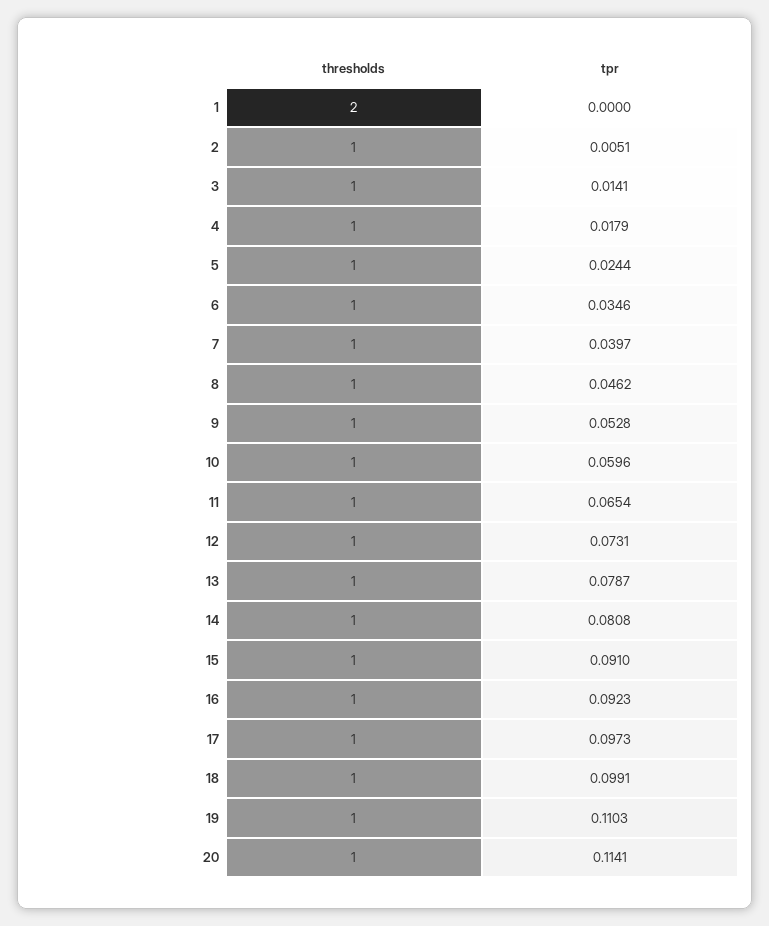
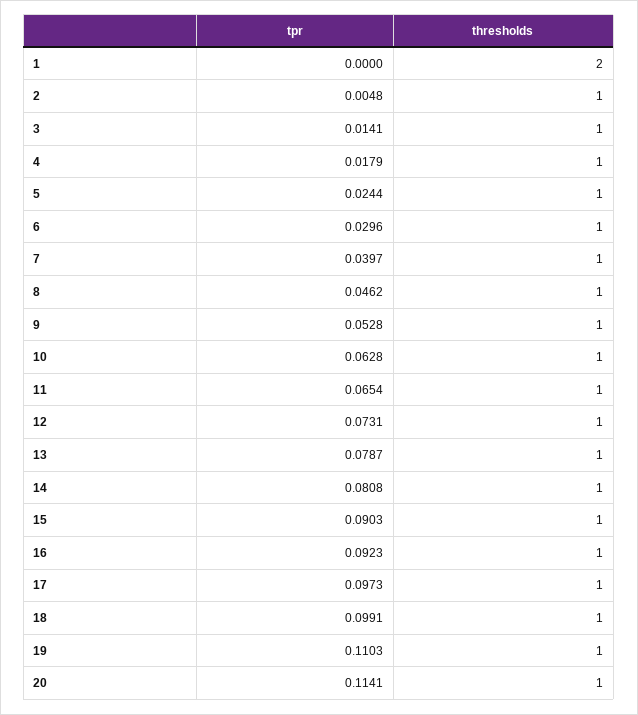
  {
    "thresholds": {
      "1": 2,
      "2": 1,
      "3": 1,
      "4": 1,
      "5": 1,
      "6": 1,
      "7": 1,
      "8": 1,
      "9": 1,
      "10": 1,
      "11": 1,
      "12": 1,
      "13": 1,
      "14": 1,
      "15": 1,
      "16": 1,
      "17": 1,
      "18": 1,
      "19": 1,
      "20": 1
    },
    "tpr": {
      "1": 0,
-     "2": 0.0051,
+     "2": 0.0048,
      "3": 0.0141,
      "4": 0.0179,
      "5": 0.0244,
-     "6": 0.0346,
+     "6": 0.0296,
      "7": 0.0397,
      "8": 0.0462,
      "9": 0.0528,
-     "10": 0.0596,
+     "10": 0.0628,
      "11": 0.0654,
      "12": 0.0731,
      "13": 0.0787,
      "14": 0.0808,
-     "15": 0.091,
+     "15": 0.0903,
      "16": 0.0923,
      "17": 0.0973,
      "18": 0.0991,
      "19": 0.1103,
      "20": 0.1141
    }
  }

